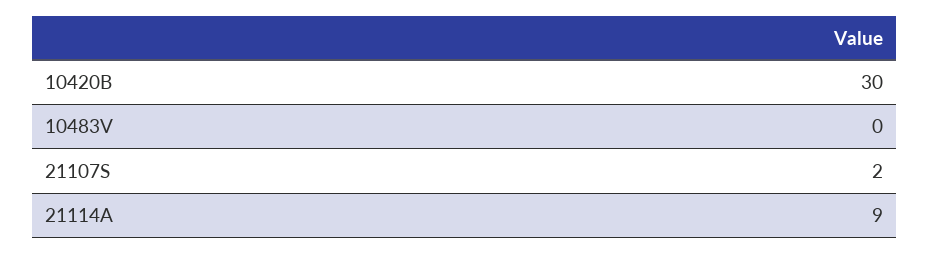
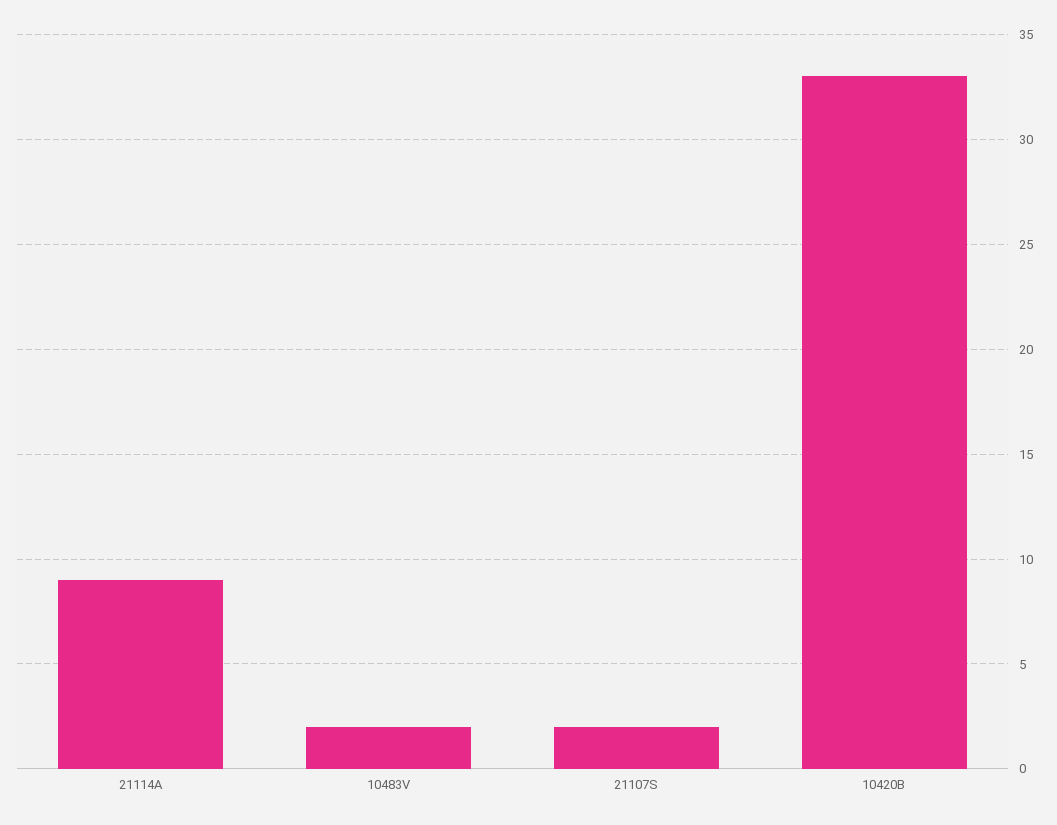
  {
-   "10420B": 30,
+   "10420B": 33,
-   "10483V": 0,
+   "10483V": 2,
    "21107S": 2,
    "21114A": 9
  }

